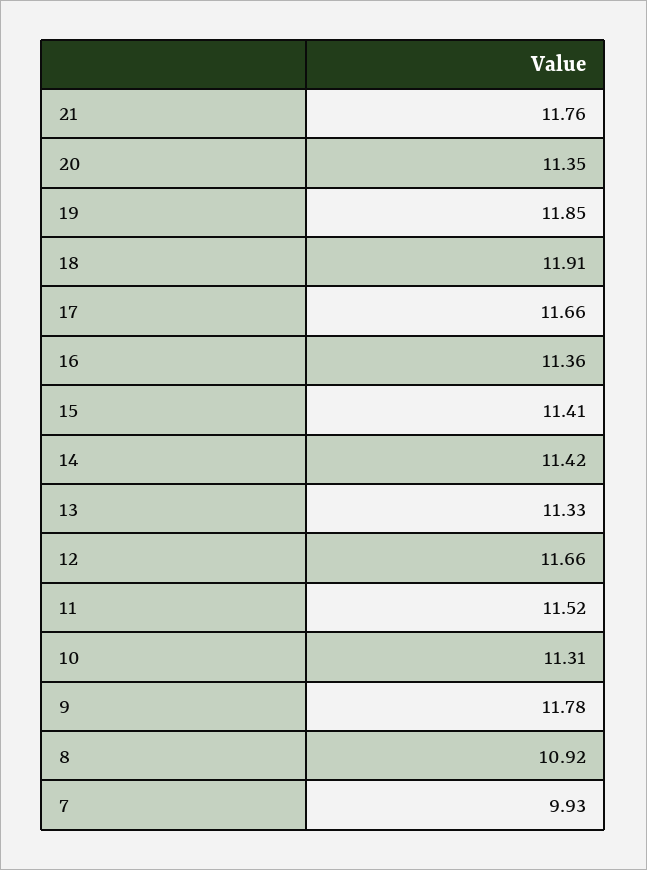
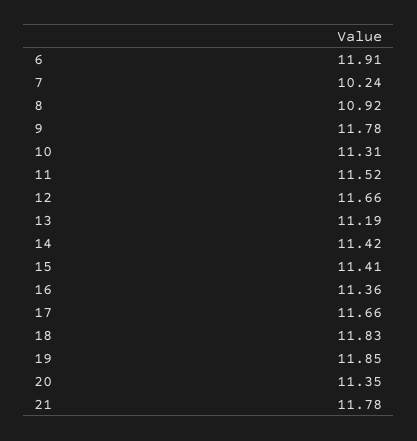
  {
-   "21": 11.76,
+   "21": 11.78,
    "20": 11.35,
    "19": 11.85,
-   "18": 11.91,
+   "18": 11.83,
    "17": 11.66,
    "16": 11.36,
    "15": 11.41,
    "14": 11.42,
-   "13": 11.33,
+   "13": 11.19,
    "12": 11.66,
    "11": 11.52,
    "10": 11.31,
    "9": 11.78,
    "8": 10.92,
-   "7": 9.93
+   "7": 10.24,
+   "6": 11.91
  }

